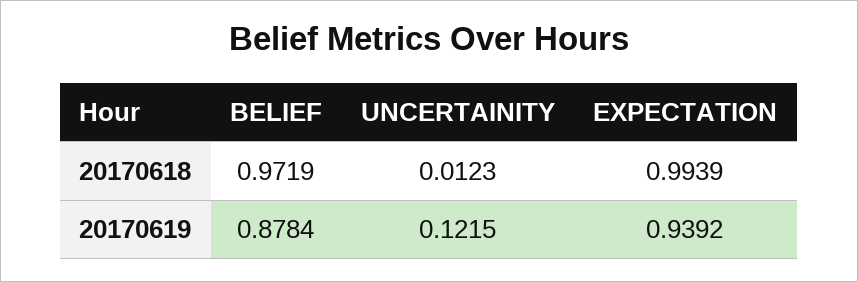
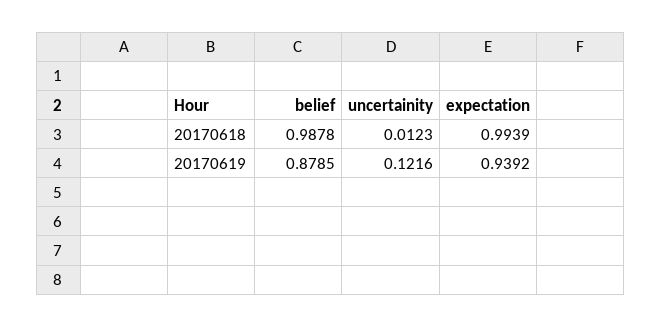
  {
    "BELIEF": {
-     "20170618": 0.9719,
+     "20170618": 0.9878,
-     "20170619": 0.8784
+     "20170619": 0.8785
    },
    "UNCERTAINITY": {
      "20170618": 0.0123,
-     "20170619": 0.1215
+     "20170619": 0.1216
    },
    "EXPECTATION": {
      "20170618": 0.9939,
      "20170619": 0.9392
    }
  }

